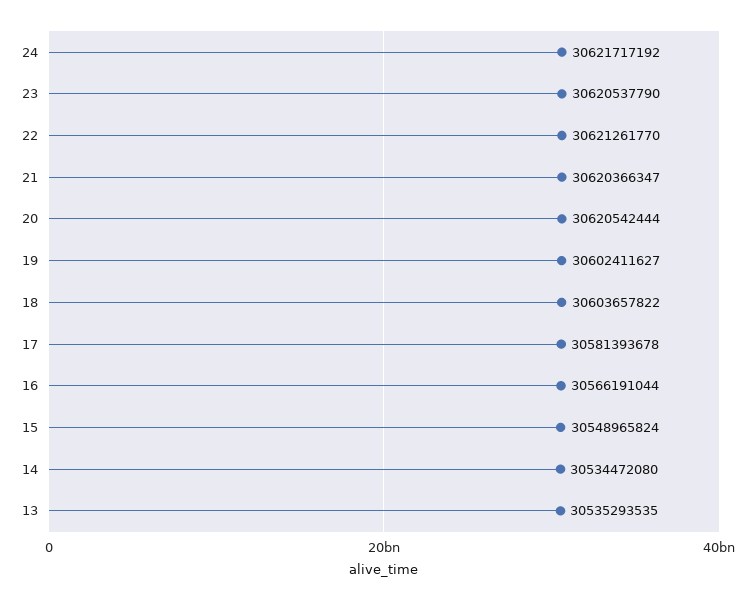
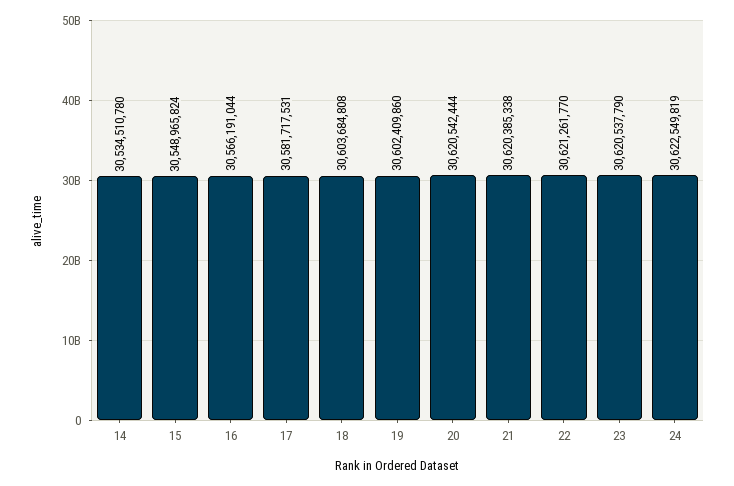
  {
-   "24": 30621717192,
+   "24": 30622549819,
    "23": 30620537790,
    "22": 30621261770,
-   "21": 30620366347,
+   "21": 30620385338,
    "20": 30620542444,
-   "19": 30602411627,
+   "19": 30602409860,
-   "18": 30603657822,
+   "18": 30603684808,
-   "17": 30581393678,
+   "17": 30581717531,
    "16": 30566191044,
    "15": 30548965824,
-   "14": 30534472080,
+   "14": 30534510780
-   "13": 30535293535
  }

